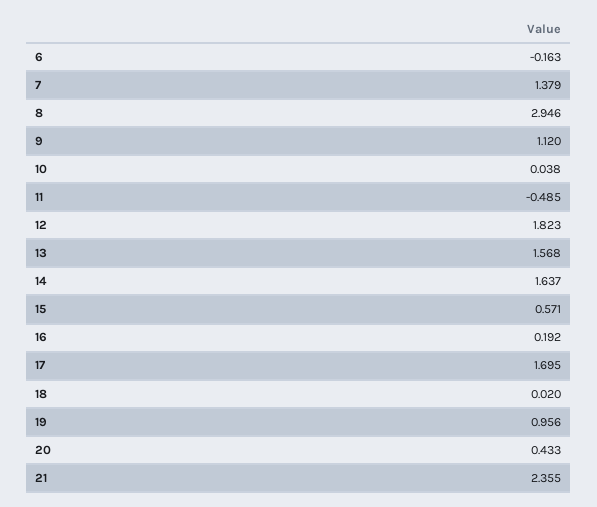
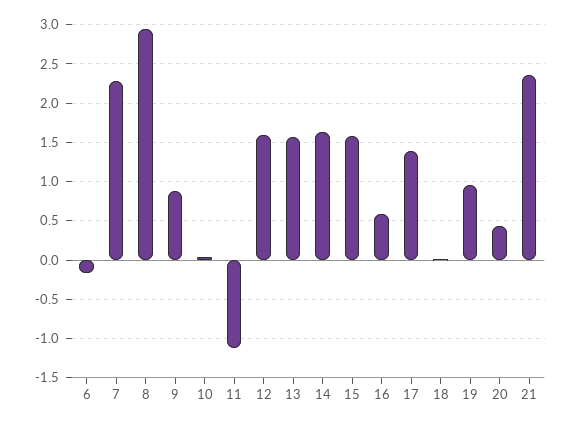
  {
    "6": -0.163,
-   "7": 1.379,
+   "7": 2.3,
    "8": 2.946,
-   "9": 1.12,
+   "9": 0.9,
    "10": 0.038,
-   "11": -0.485,
+   "11": -1.1,
-   "12": 1.823,
+   "12": 1.6,
    "13": 1.568,
    "14": 1.637,
-   "15": 0.571,
+   "15": 1.6,
-   "16": 0.192,
+   "16": 0.6,
-   "17": 1.695,
+   "17": 1.4,
    "18": 0.02,
    "19": 0.956,
    "20": 0.433,
    "21": 2.355
  }

